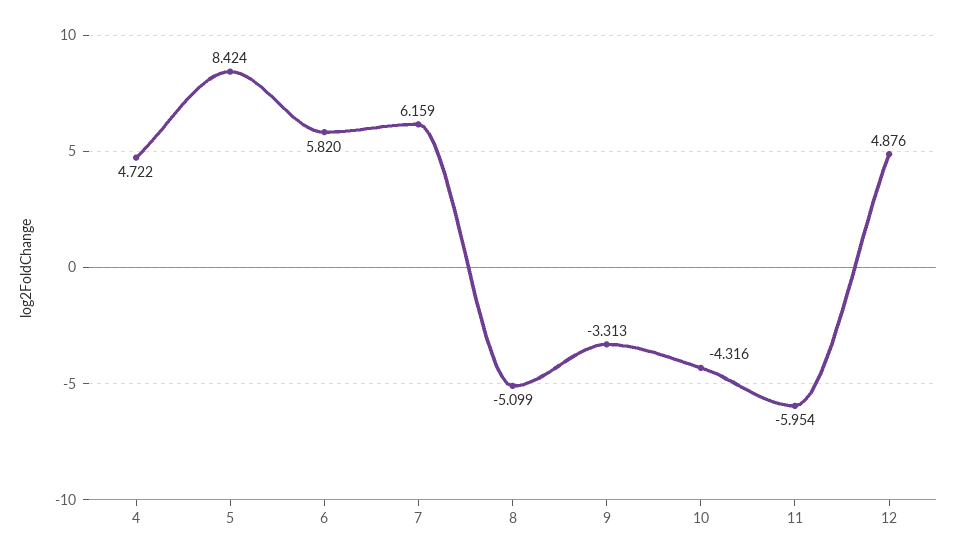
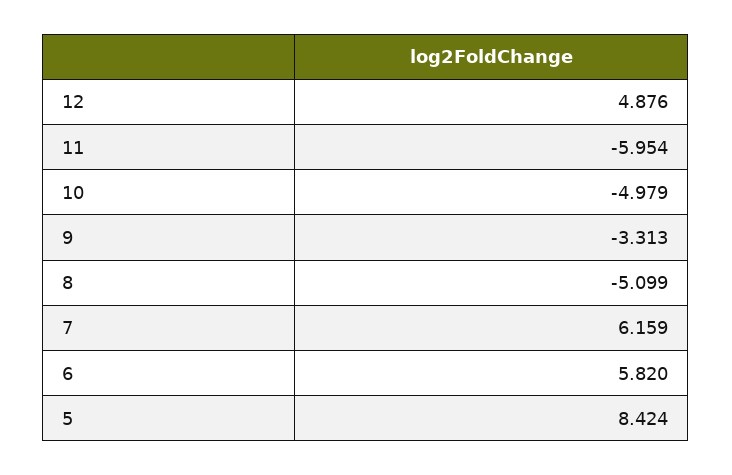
  {
-   "4": 4.722,
    "5": 8.424,
    "6": 5.82,
    "7": 6.159,
    "8": -5.099,
    "9": -3.313,
-   "10": -4.316,
+   "10": -4.979,
    "11": -5.954,
    "12": 4.876
  }

